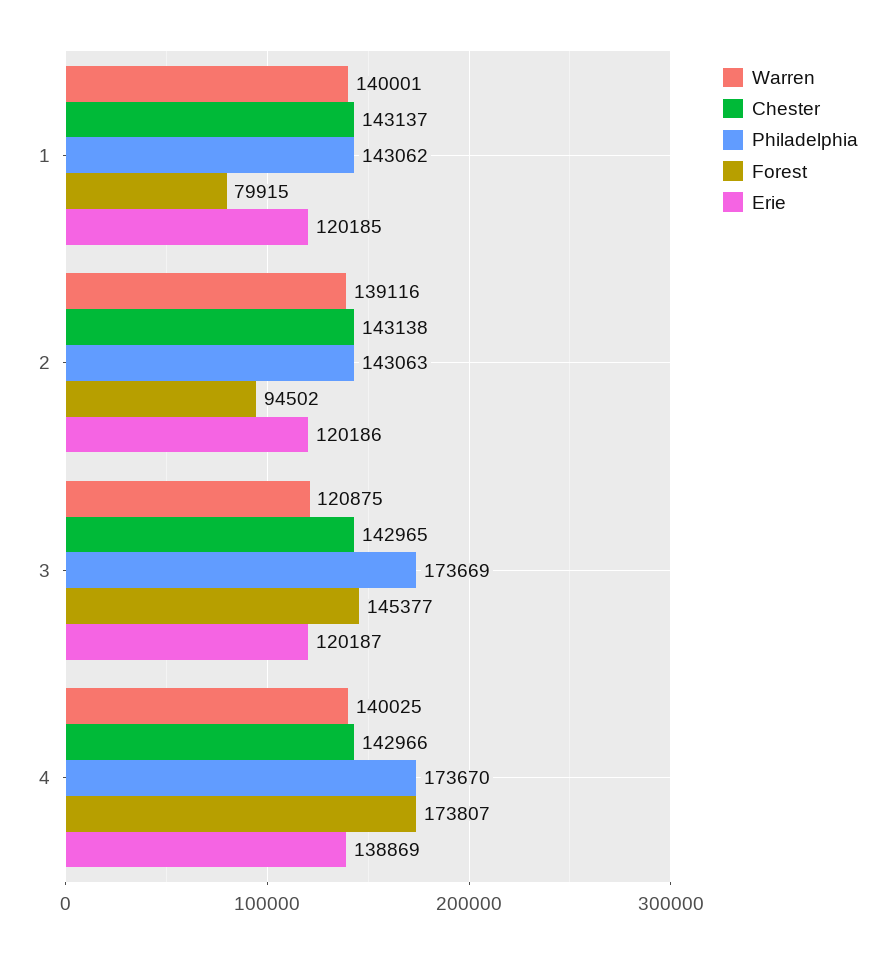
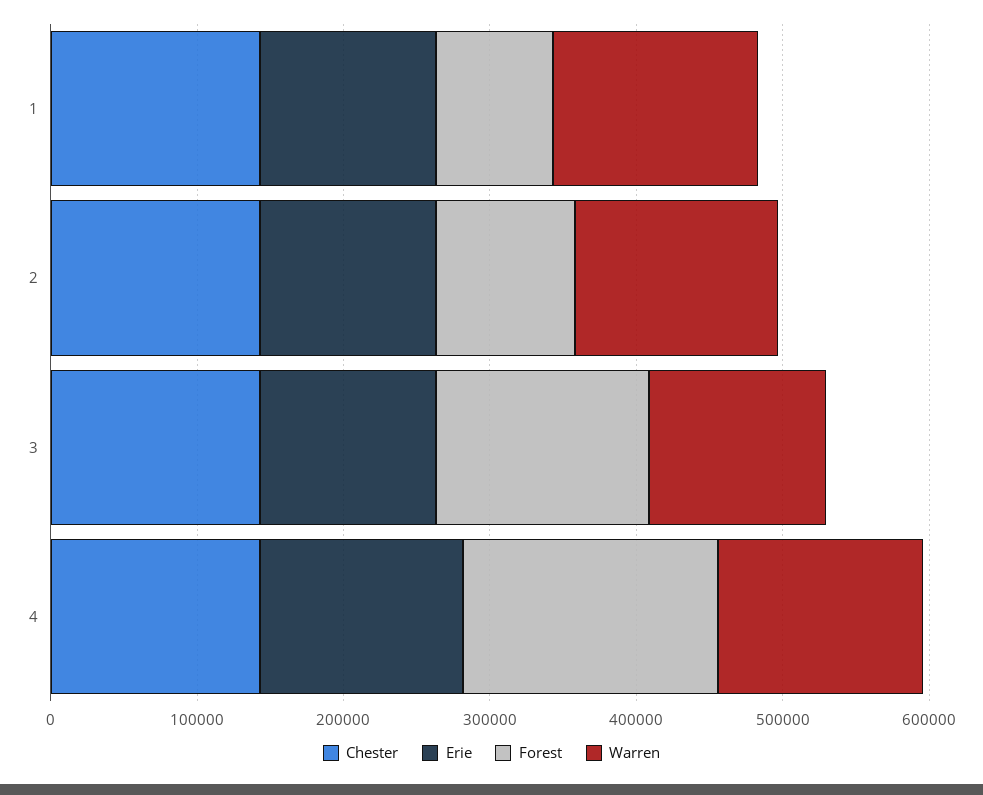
  {
    "Warren": {
      "1": 140001,
      "2": 139116,
      "3": 120875,
      "4": 140025
    },
    "Chester": {
      "1": 143137,
      "2": 143138,
      "3": 142965,
      "4": 142966
    },
-   "Philadelphia": {
-     "1": 143062,
-     "2": 143063,
-     "3": 173669,
-     "4": 173670
-   },
    "Forest": {
      "1": 79915,
      "2": 94502,
      "3": 145377,
      "4": 173807
    },
    "Erie": {
      "1": 120185,
      "2": 120186,
      "3": 120187,
      "4": 138869
    }
  }

